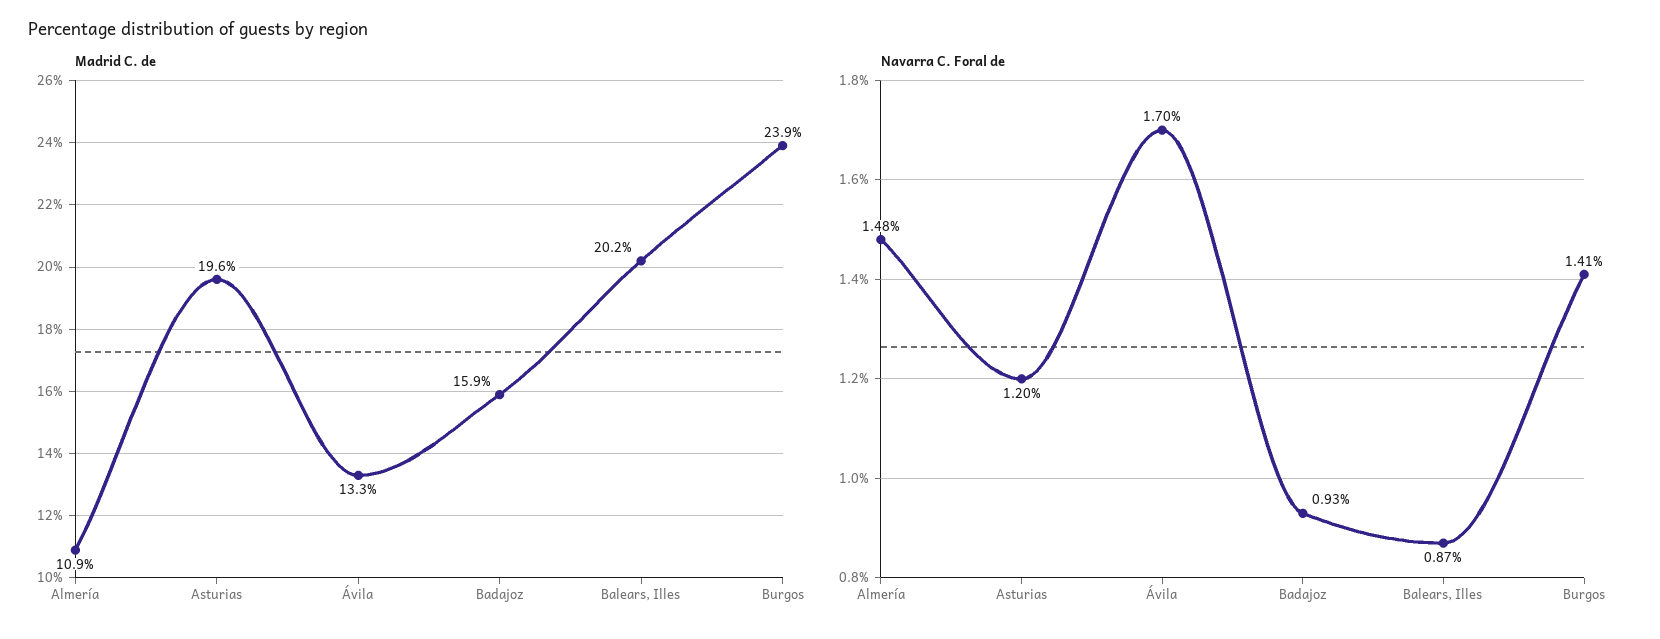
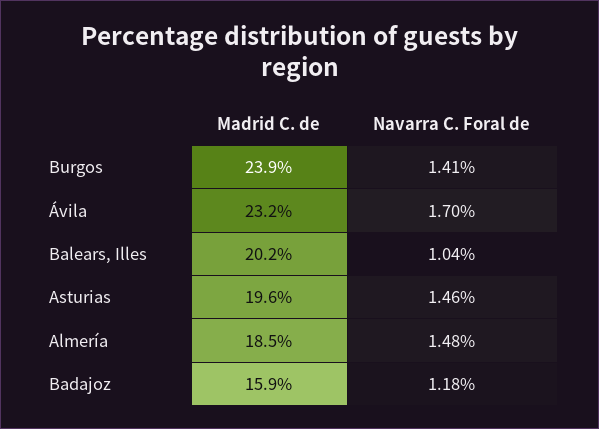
  {
    "Madrid C. de": {
-     "Almería": 10.9,
+     "Almería": 18.5,
      "Asturias": 19.6,
-     "Ávila": 13.3,
+     "Ávila": 23.2,
      "Badajoz": 15.9,
      "Balears, Illes": 20.2,
      "Burgos": 23.9
    },
    "Navarra C. Foral de": {
      "Almería": 1.48,
-     "Asturias": 1.2,
+     "Asturias": 1.46,
      "Ávila": 1.7,
-     "Badajoz": 0.93,
+     "Badajoz": 1.18,
-     "Balears, Illes": 0.87,
+     "Balears, Illes": 1.04,
      "Burgos": 1.41
    }
  }

